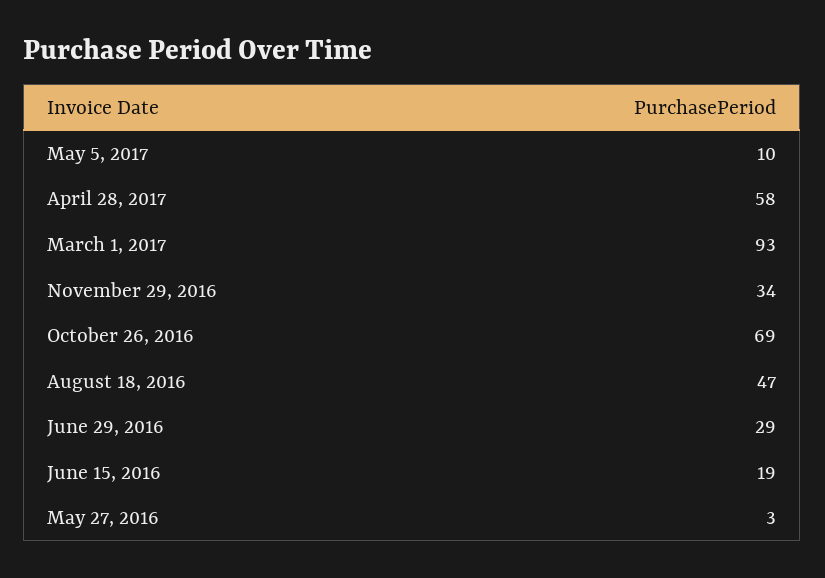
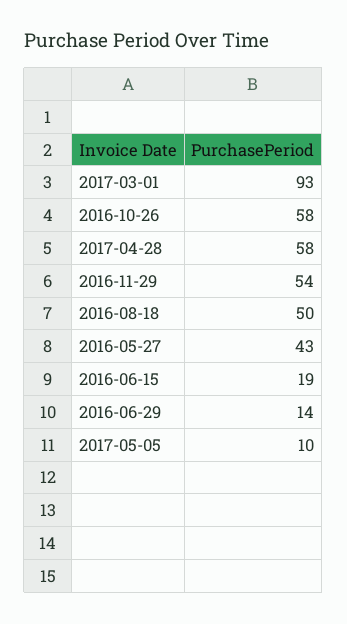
  {
    "May 5, 2017": 10,
    "April 28, 2017": 58,
    "March 1, 2017": 93,
-   "November 29, 2016": 34,
+   "November 29, 2016": 54,
-   "October 26, 2016": 69,
+   "October 26, 2016": 58,
-   "August 18, 2016": 47,
+   "August 18, 2016": 50,
-   "June 29, 2016": 29,
+   "June 29, 2016": 14,
    "June 15, 2016": 19,
-   "May 27, 2016": 3
+   "May 27, 2016": 43
  }

